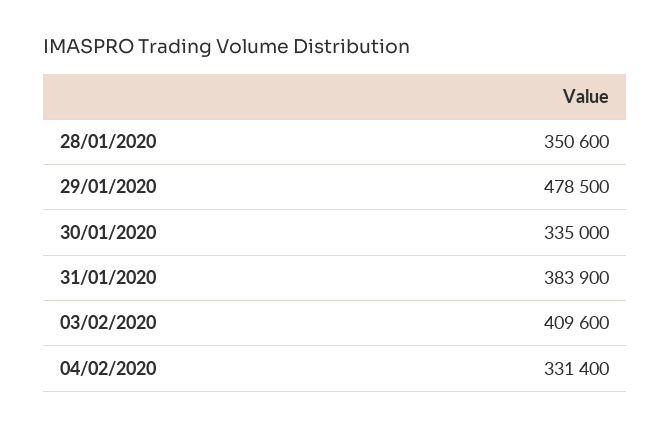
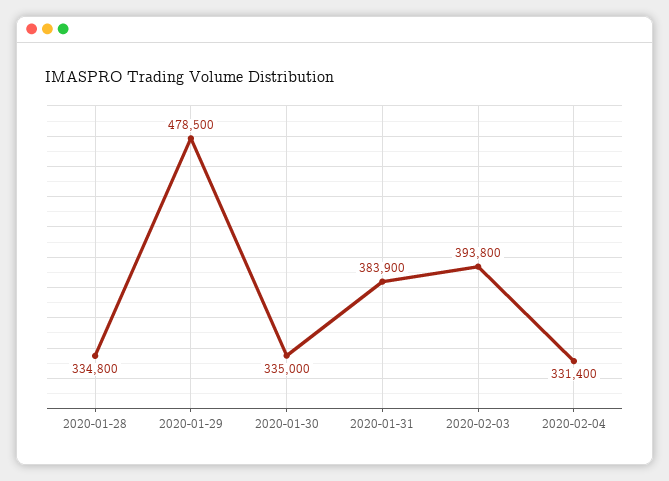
  {
-   "28/01/2020": 350600,
+   "28/01/2020": 334800,
    "29/01/2020": 478500,
    "30/01/2020": 335000,
    "31/01/2020": 383900,
-   "03/02/2020": 409600,
+   "03/02/2020": 393800,
    "04/02/2020": 331400
  }

